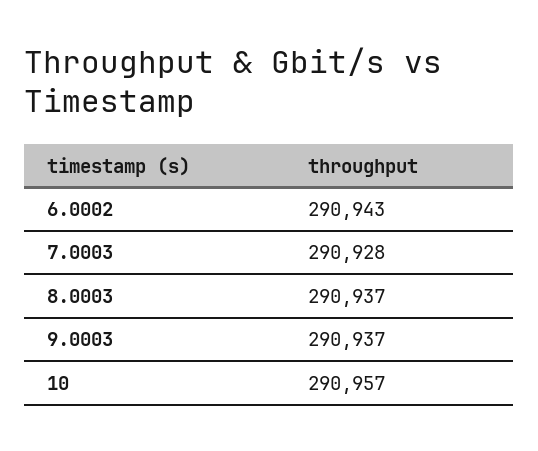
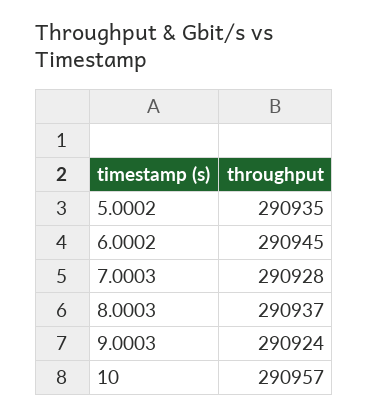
  {
-   "6.0002": 290943,
+   "6.0002": 290945,
    "7.0003": 290928,
    "8.0003": 290937,
-   "9.0003": 290937,
+   "9.0003": 290924,
-   "10": 290957
+   "10": 290957,
+   "5.0002": 290935
  }

